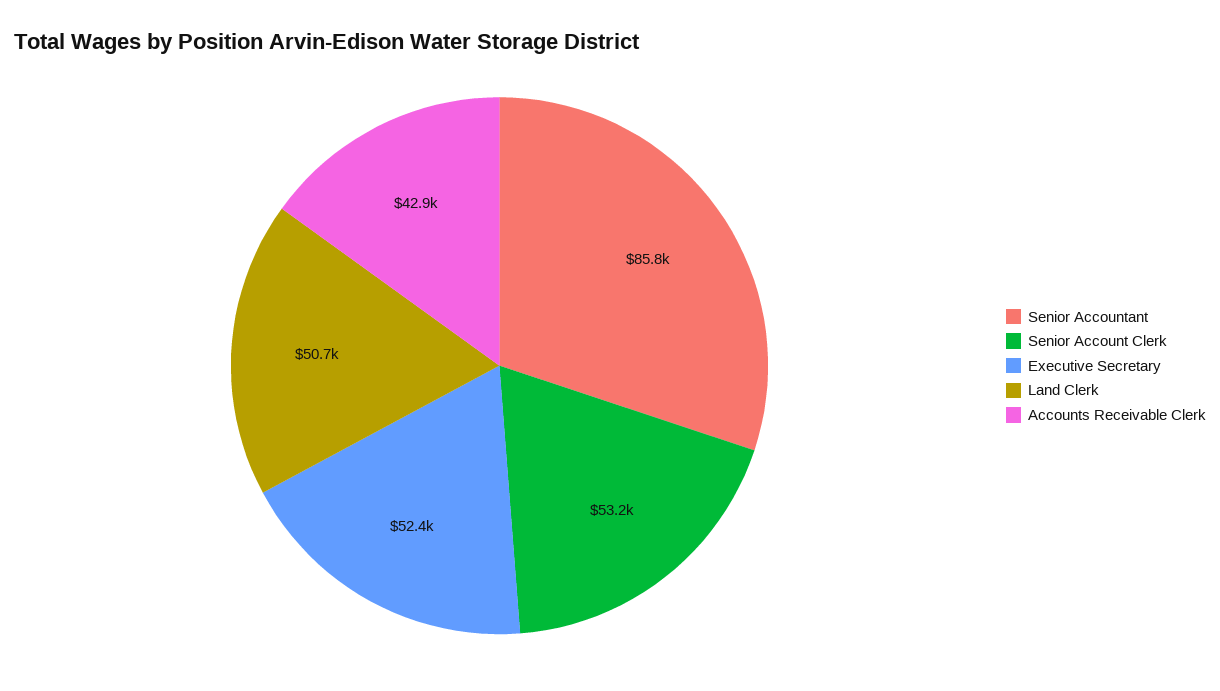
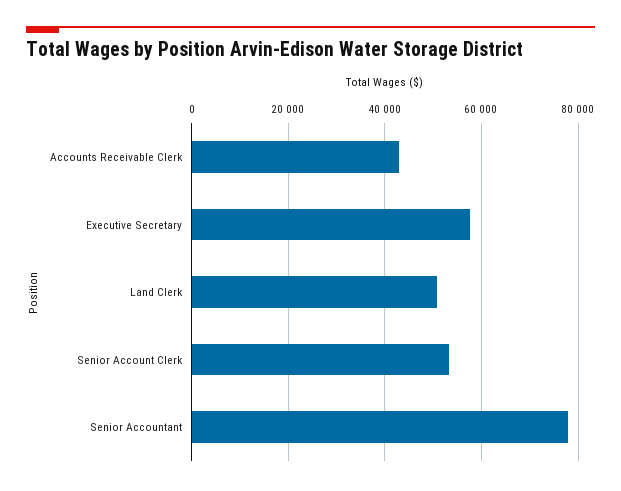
  {
-   "Senior Accountant": 85800,
+   "Senior Accountant": 78000,
    "Senior Account Clerk": 53200,
-   "Executive Secretary": 52400,
+   "Executive Secretary": 58000,
    "Land Clerk": 50700,
    "Accounts Receivable Clerk": 42900
  }

